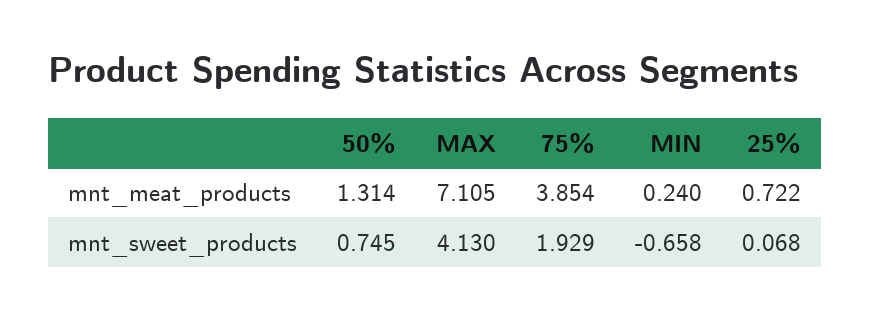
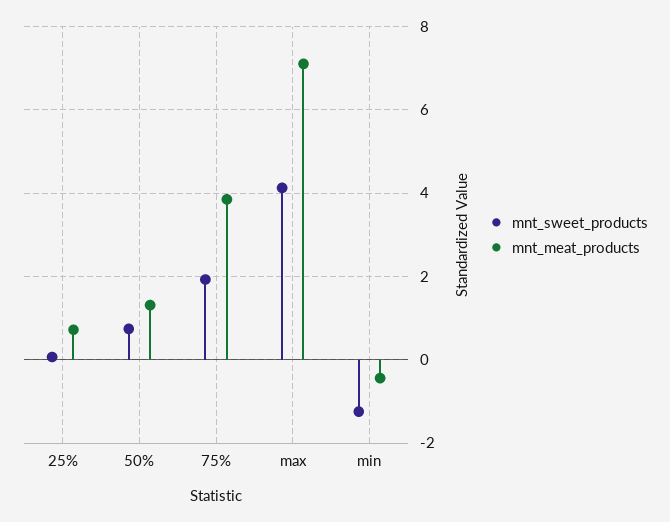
  {
    "mnt_meat_products": {
      "50%": 1.314,
      "MAX": 7.105,
      "75%": 3.854,
-     "MIN": 0.24,
+     "MIN": -0.4,
      "25%": 0.722
    },
    "mnt_sweet_products": {
      "50%": 0.745,
      "MAX": 4.13,
      "75%": 1.929,
-     "MIN": -0.658,
+     "MIN": -1.2,
      "25%": 0.068
    }
  }

